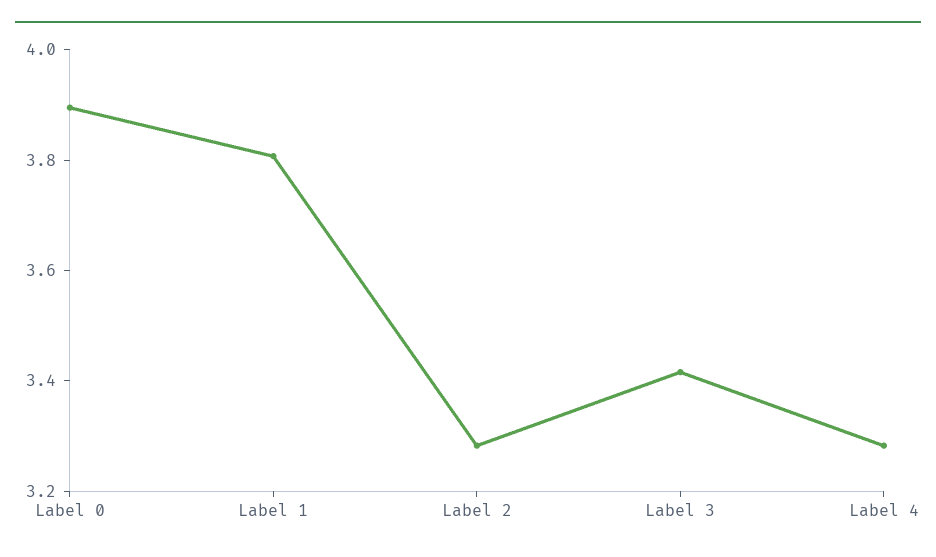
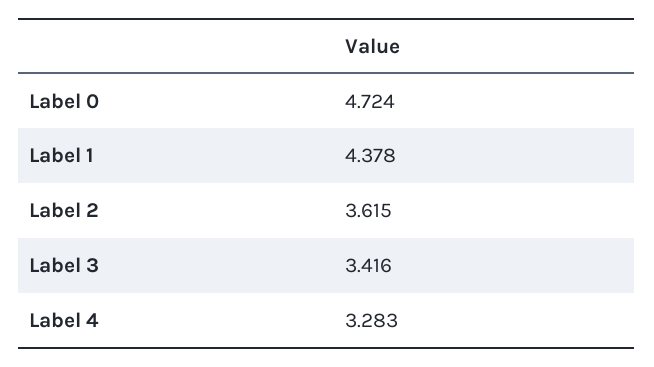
  {
-   "Label 0": 3.9,
+   "Label 0": 4.724,
-   "Label 1": 3.8,
+   "Label 1": 4.378,
-   "Label 2": 3.3,
+   "Label 2": 3.615,
    "Label 3": 3.416,
    "Label 4": 3.283
  }

